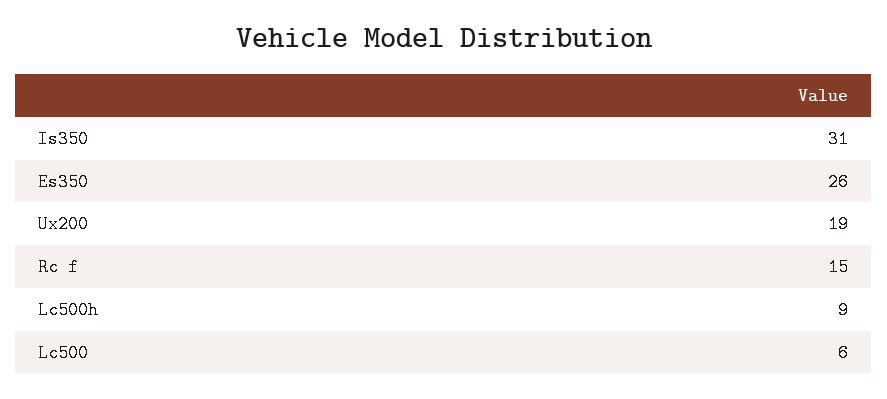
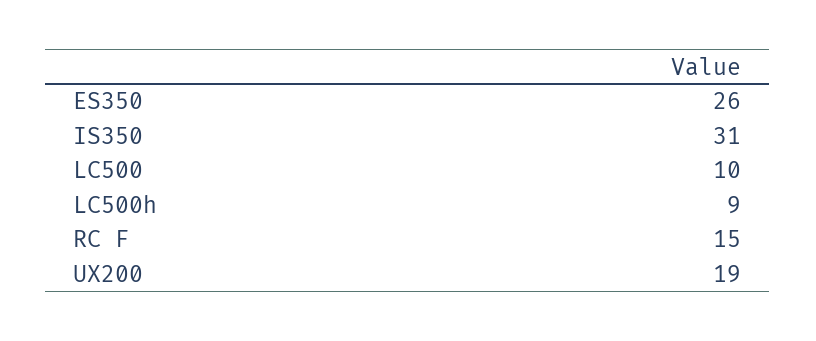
  {
    "Is350": 31,
    "Es350": 26,
    "Ux200": 19,
    "Rc f": 15,
    "Lc500h": 9,
-   "Lc500": 6
+   "Lc500": 10
  }

